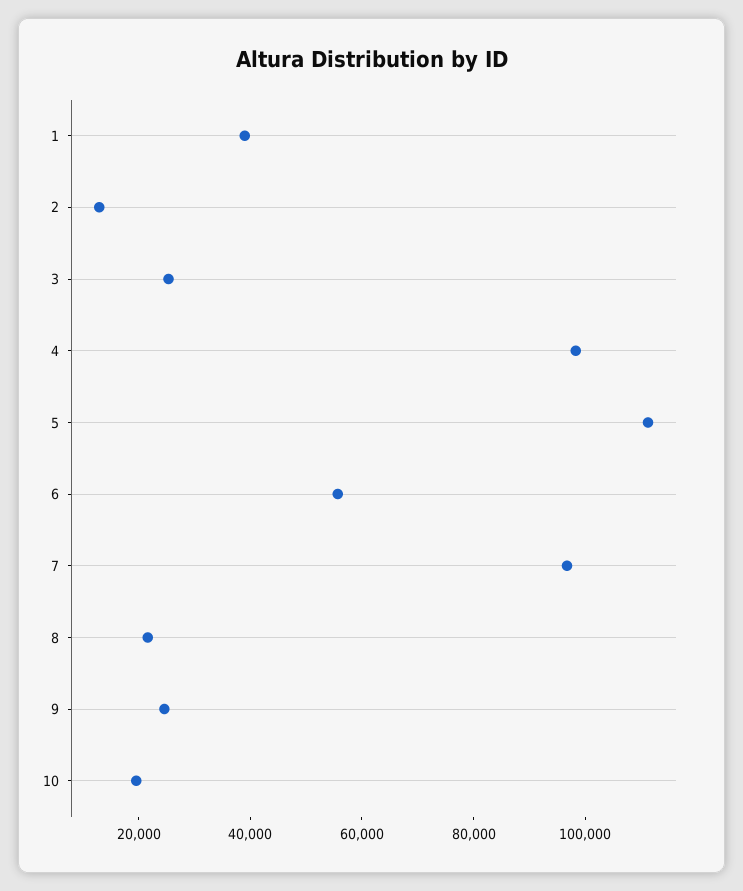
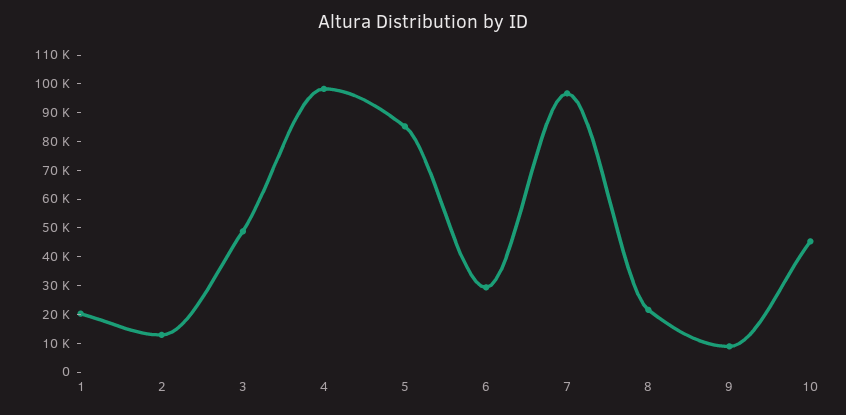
  {
-   "1": 40000,
+   "1": 20000,
    "2": 15000,
-   "3": 25000,
+   "3": 50000,
    "4": 100000,
-   "5": 110000,
+   "5": 85000,
-   "6": 55000,
+   "6": 30000,
    "7": 95000,
    "8": 20000,
-   "9": 25000,
+   "9": 10000,
-   "10": 20000
+   "10": 45000
  }

